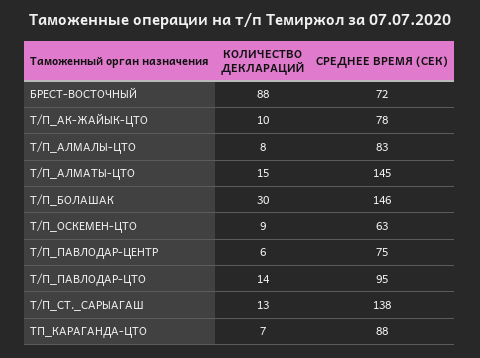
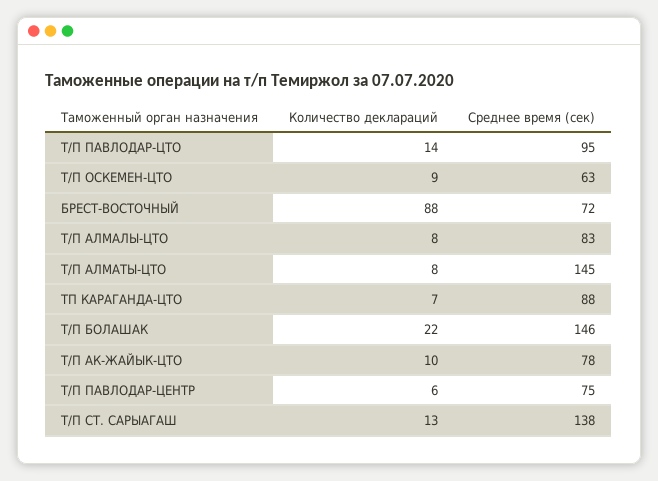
  {
    "КОЛИЧЕСТВО ДЕКЛАРАЦИЙ": {
      "БРЕСТ-ВОСТОЧНЫЙ": 88,
      "Т/П_АК-ЖАЙЫК-ЦТО": 10,
      "Т/П_АЛМАЛЫ-ЦТО": 8,
-     "Т/П_АЛМАТЫ-ЦТО": 15,
+     "Т/П_АЛМАТЫ-ЦТО": 8,
-     "Т/П_БОЛАШАК": 30,
+     "Т/П_БОЛАШАК": 22,
      "Т/П_ОСКЕМЕН-ЦТО": 9,
      "Т/П_ПАВЛОДАР-ЦЕНТР": 6,
      "Т/П_ПАВЛОДАР-ЦТО": 14,
      "Т/П_СТ._САРЫАГАШ": 13,
      "ТП_КАРАГАНДА-ЦТО": 7
    },
    "СРЕДНЕЕ ВРЕМЯ (СЕК)": {
      "БРЕСТ-ВОСТОЧНЫЙ": 72,
      "Т/П_АК-ЖАЙЫК-ЦТО": 78,
      "Т/П_АЛМАЛЫ-ЦТО": 83,
      "Т/П_АЛМАТЫ-ЦТО": 145,
      "Т/П_БОЛАШАК": 146,
      "Т/П_ОСКЕМЕН-ЦТО": 63,
      "Т/П_ПАВЛОДАР-ЦЕНТР": 75,
      "Т/П_ПАВЛОДАР-ЦТО": 95,
      "Т/П_СТ._САРЫАГАШ": 138,
      "ТП_КАРАГАНДА-ЦТО": 88
    }
  }

